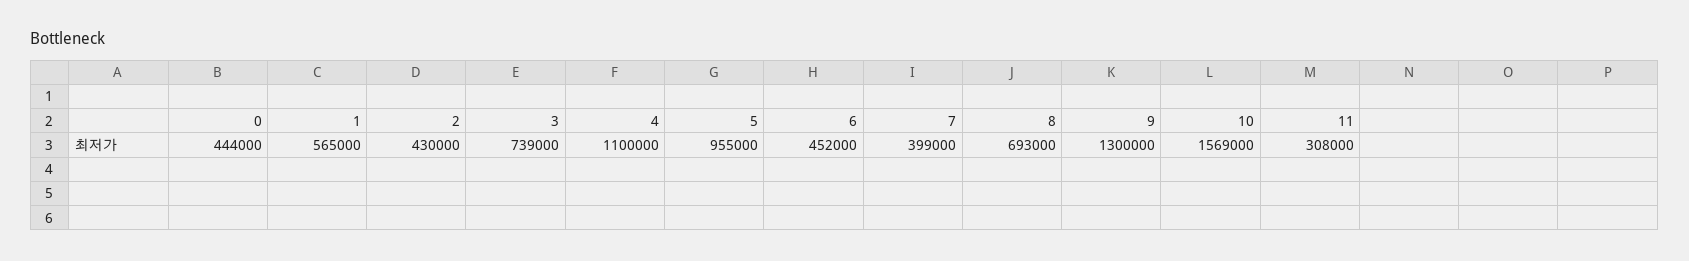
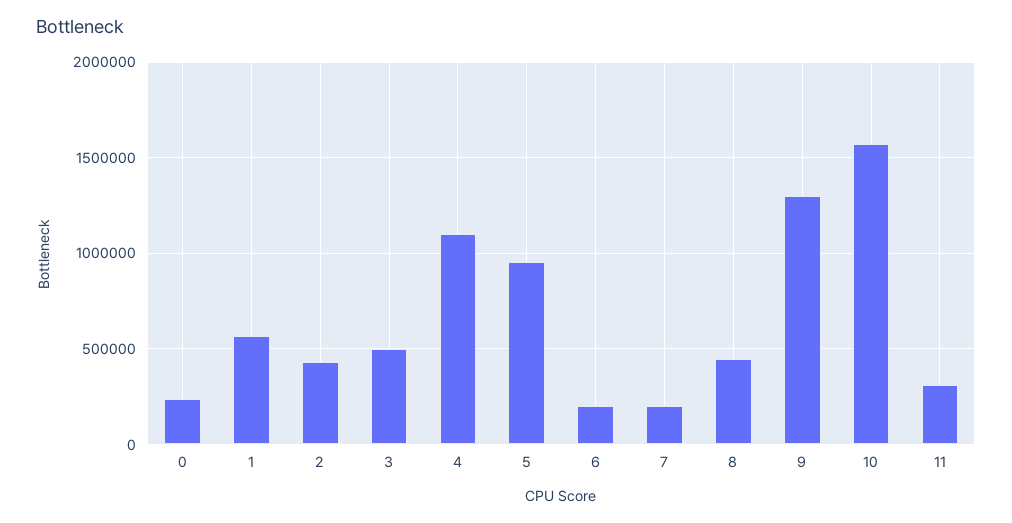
  {
-   "0": 444000,
+   "0": 250000,
    "1": 565000,
    "2": 430000,
-   "3": 739000,
+   "3": 500000,
    "4": 1100000,
    "5": 955000,
-   "6": 452000,
+   "6": 200000,
-   "7": 399000,
+   "7": 200000,
-   "8": 693000,
+   "8": 450000,
    "9": 1300000,
    "10": 1569000,
    "11": 308000
  }

